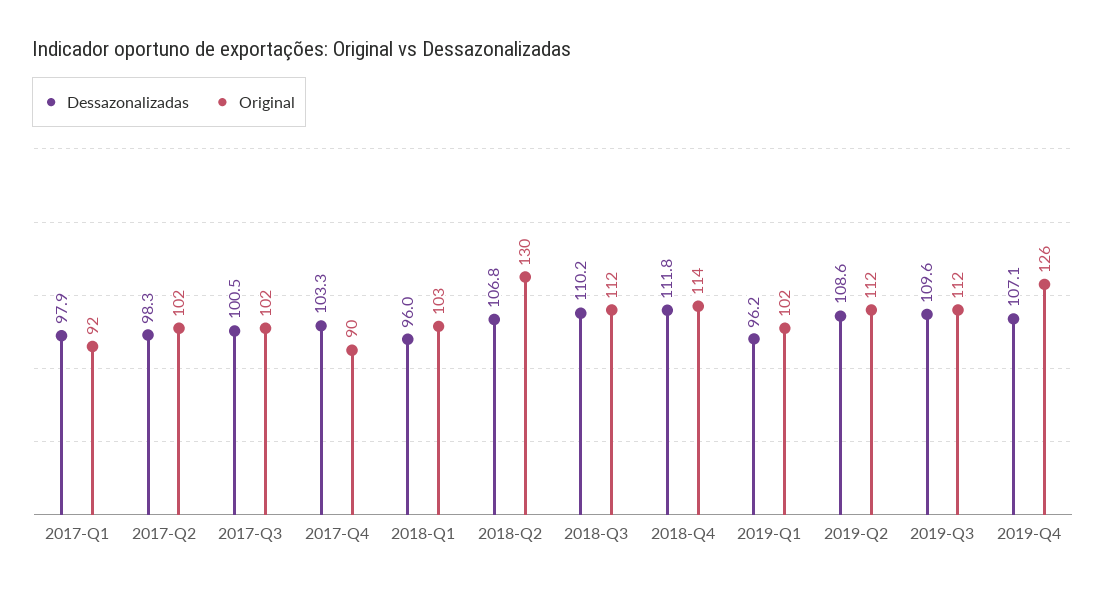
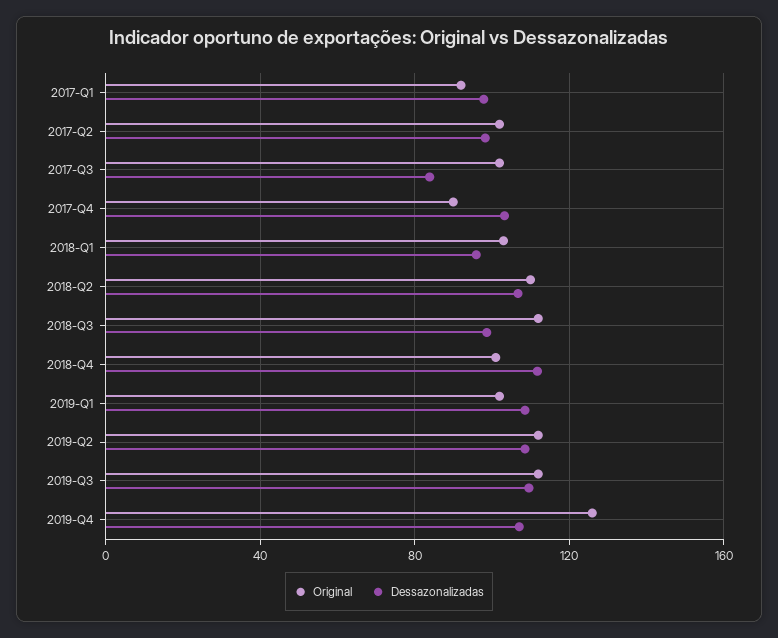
  {
    "Dessazonalizadas": {
      "2017-Q1": 97.9,
      "2017-Q2": 98.3,
-     "2017-Q3": 100.5,
+     "2017-Q3": 85,
      "2017-Q4": 103.3,
      "2018-Q1": 96,
      "2018-Q2": 106.8,
-     "2018-Q3": 110.2,
+     "2018-Q3": 100,
      "2018-Q4": 111.8,
-     "2019-Q1": 96.2,
+     "2019-Q1": 110,
      "2019-Q2": 108.6,
      "2019-Q3": 109.6,
      "2019-Q4": 107.1
    },
    "Original": {
      "2017-Q1": 92,
      "2017-Q2": 102,
      "2017-Q3": 102,
      "2017-Q4": 90,
      "2018-Q1": 103,
-     "2018-Q2": 130,
+     "2018-Q2": 110,
      "2018-Q3": 112,
-     "2018-Q4": 114,
+     "2018-Q4": 100,
      "2019-Q1": 102,
      "2019-Q2": 112,
      "2019-Q3": 112,
      "2019-Q4": 126
    }
  }

